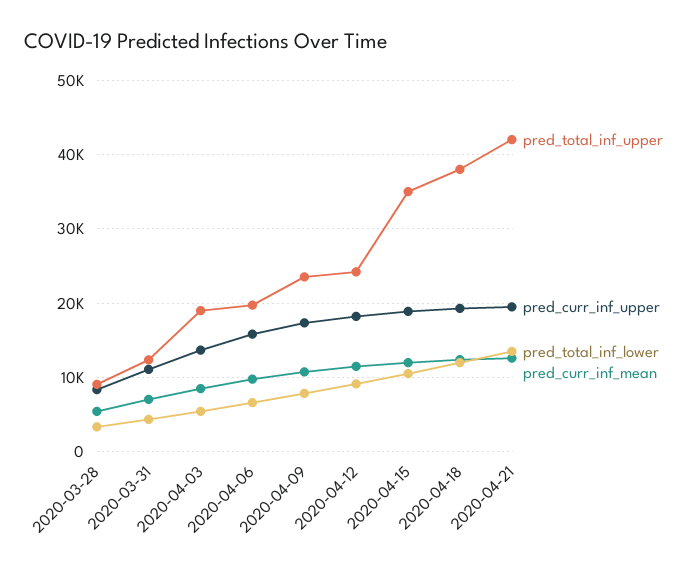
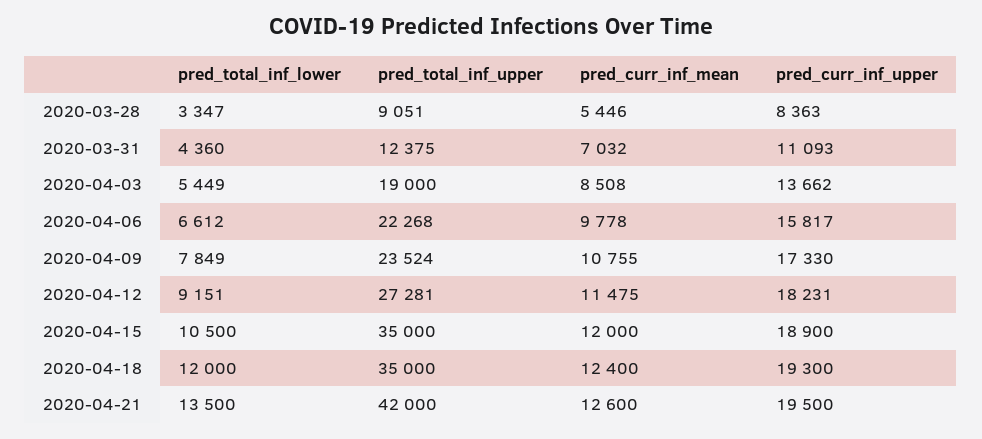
  {
    "pred_total_inf_upper": {
      "2020-03-28": 9051,
      "2020-03-31": 12375,
      "2020-04-03": 19000,
-     "2020-04-06": 20000,
+     "2020-04-06": 22268,
      "2020-04-09": 23524,
-     "2020-04-12": 24000,
+     "2020-04-12": 27281,
      "2020-04-15": 35000,
-     "2020-04-18": 38000,
+     "2020-04-18": 35000,
      "2020-04-21": 42000
    },
    "pred_curr_inf_upper": {
      "2020-03-28": 8363,
      "2020-03-31": 11093,
      "2020-04-03": 13662,
      "2020-04-06": 15817,
      "2020-04-09": 17330,
      "2020-04-12": 18231,
      "2020-04-15": 18900,
      "2020-04-18": 19300,
      "2020-04-21": 19500
    },
    "pred_total_inf_lower": {
      "2020-03-28": 3347,
      "2020-03-31": 4360,
      "2020-04-03": 5449,
      "2020-04-06": 6612,
      "2020-04-09": 7849,
      "2020-04-12": 9151,
      "2020-04-15": 10500,
      "2020-04-18": 12000,
      "2020-04-21": 13500
    },
    "pred_curr_inf_mean": {
      "2020-03-28": 5446,
      "2020-03-31": 7032,
      "2020-04-03": 8508,
      "2020-04-06": 9778,
      "2020-04-09": 10755,
      "2020-04-12": 11475,
      "2020-04-15": 12000,
      "2020-04-18": 12400,
      "2020-04-21": 12600
    }
  }

